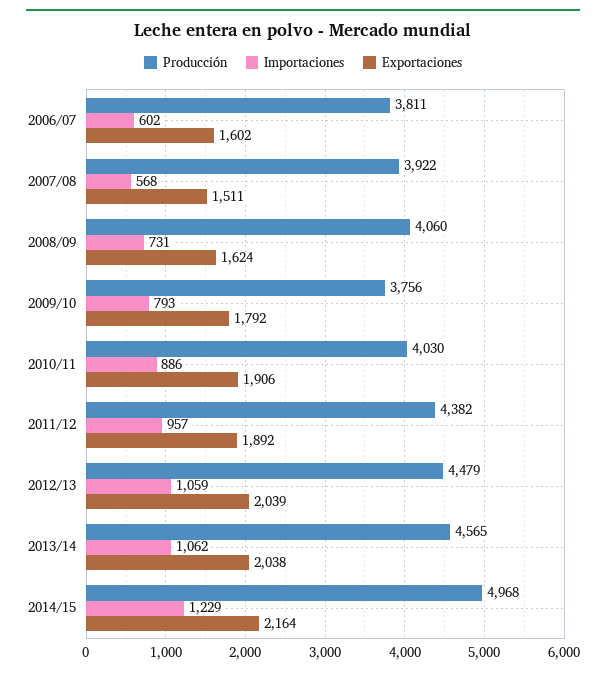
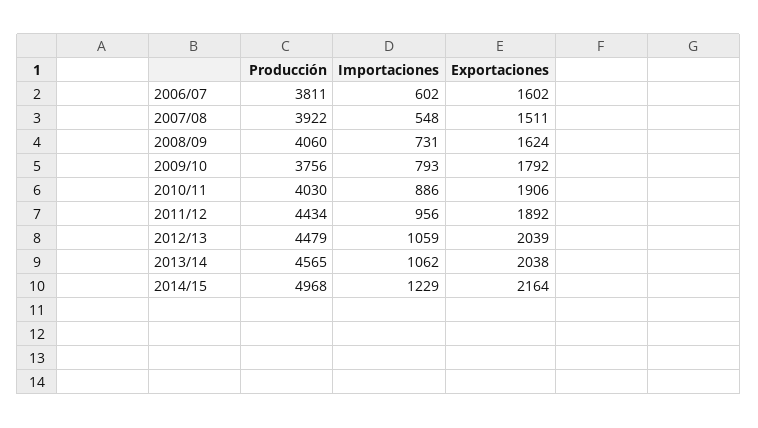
  {
    "Producción": {
      "2006/07": 3811,
      "2007/08": 3922,
      "2008/09": 4060,
      "2009/10": 3756,
      "2010/11": 4030,
-     "2011/12": 4382,
+     "2011/12": 4434,
      "2012/13": 4479,
      "2013/14": 4565,
      "2014/15": 4968
    },
    "Importaciones": {
      "2006/07": 602,
-     "2007/08": 568,
+     "2007/08": 548,
      "2008/09": 731,
      "2009/10": 793,
      "2010/11": 886,
-     "2011/12": 957,
+     "2011/12": 956,
      "2012/13": 1059,
      "2013/14": 1062,
      "2014/15": 1229
    },
    "Exportaciones": {
      "2006/07": 1602,
      "2007/08": 1511,
      "2008/09": 1624,
      "2009/10": 1792,
      "2010/11": 1906,
      "2011/12": 1892,
      "2012/13": 2039,
      "2013/14": 2038,
      "2014/15": 2164
    }
  }

